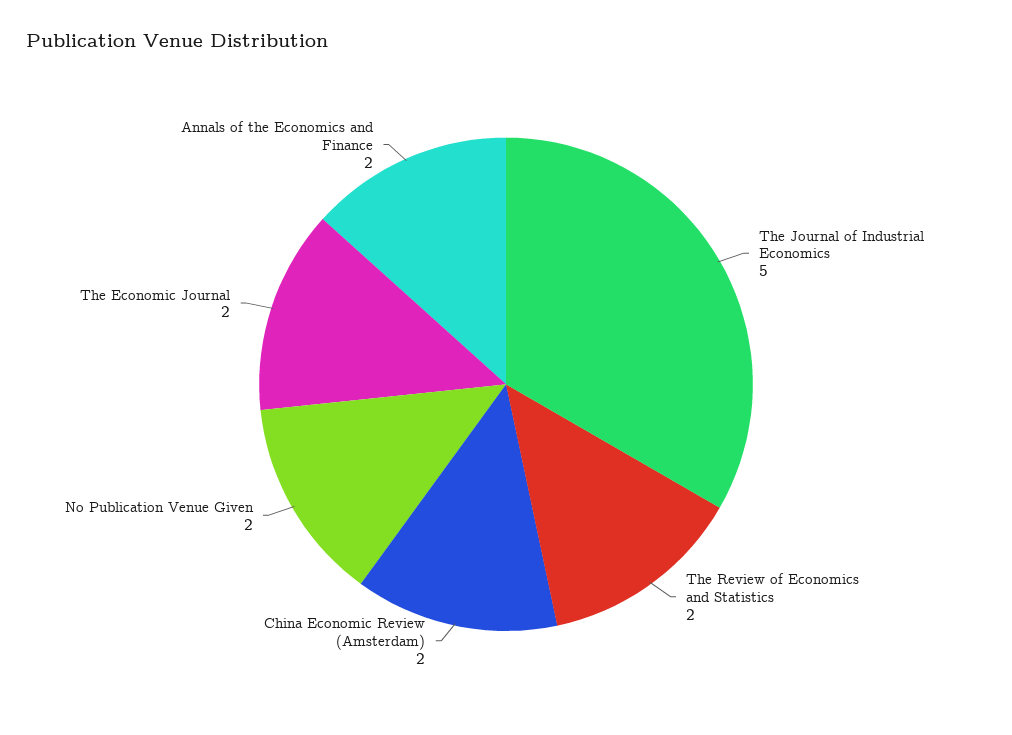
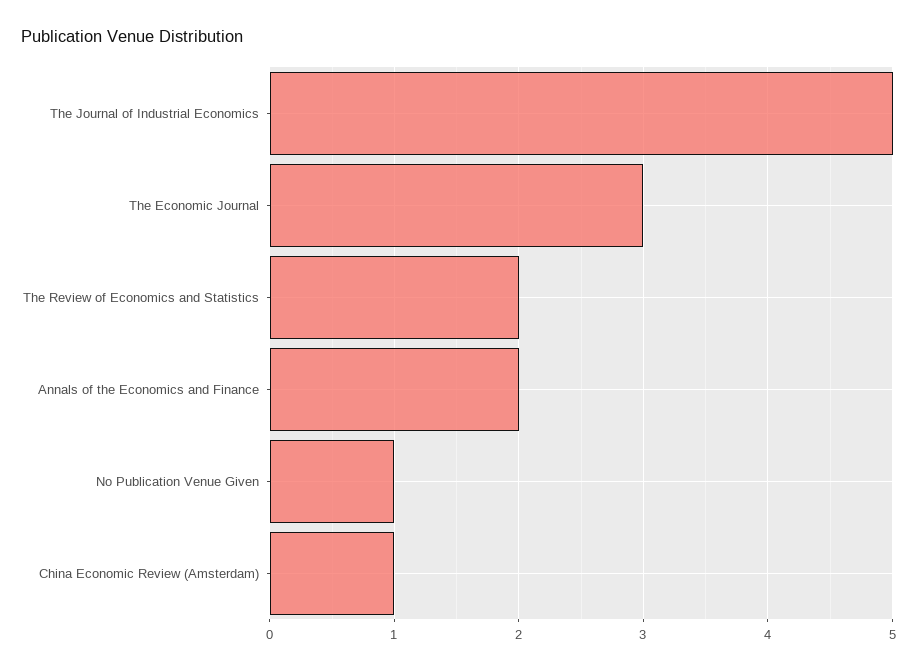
  {
    "The Journal of Industrial Economics": 5,
    "The Review of Economics and Statistics": 2,
-   "China Economic Review (Amsterdam)": 2,
+   "China Economic Review (Amsterdam)": 1,
-   "No Publication Venue Given": 2,
+   "No Publication Venue Given": 1,
-   "The Economic Journal": 2,
+   "The Economic Journal": 3,
    "Annals of the Economics and Finance": 2
  }

